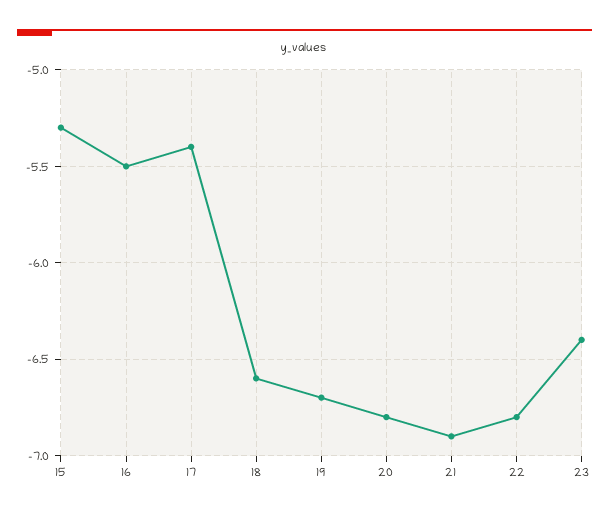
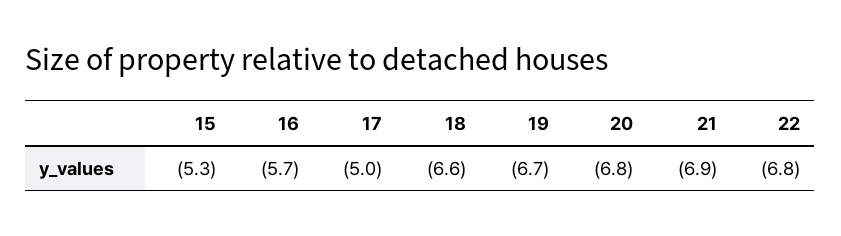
  {
    "15": -5.3,
-   "16": -5.5,
+   "16": -5.7,
-   "17": -5.4,
+   "17": -5,
    "18": -6.6,
    "19": -6.7,
    "20": -6.8,
    "21": -6.9,
-   "22": -6.8,
+   "22": -6.8
-   "23": -6.4
  }

